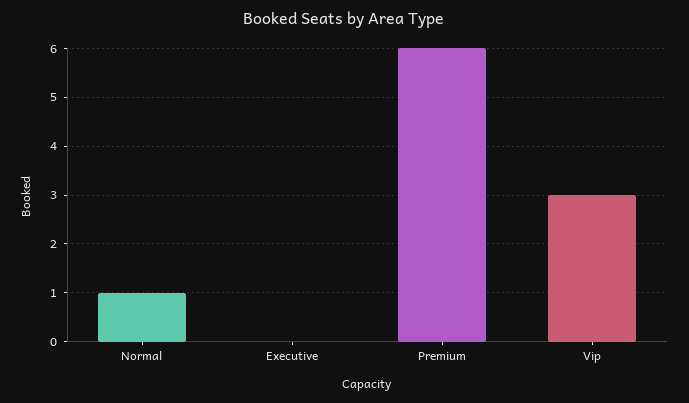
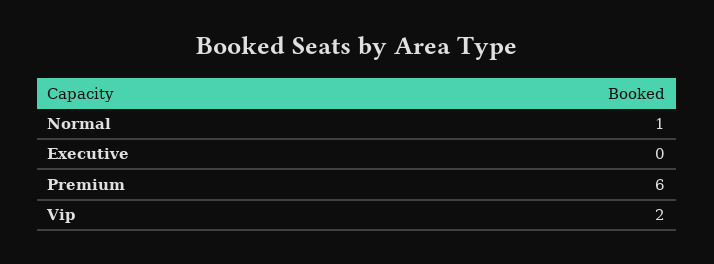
  {
    "Normal": 1,
    "Executive": 0,
    "Premium": 6,
-   "Vip": 3
+   "Vip": 2
  }

